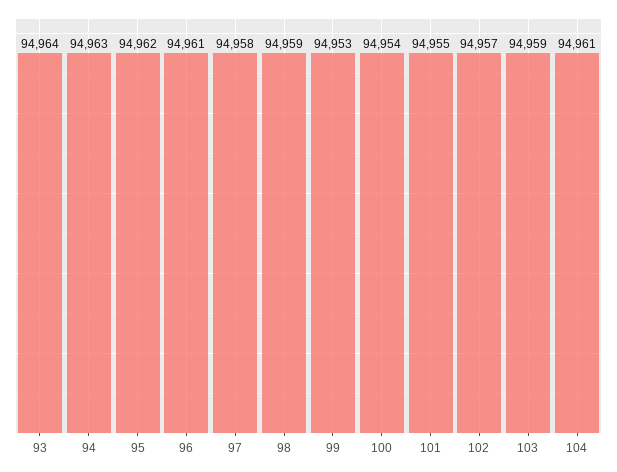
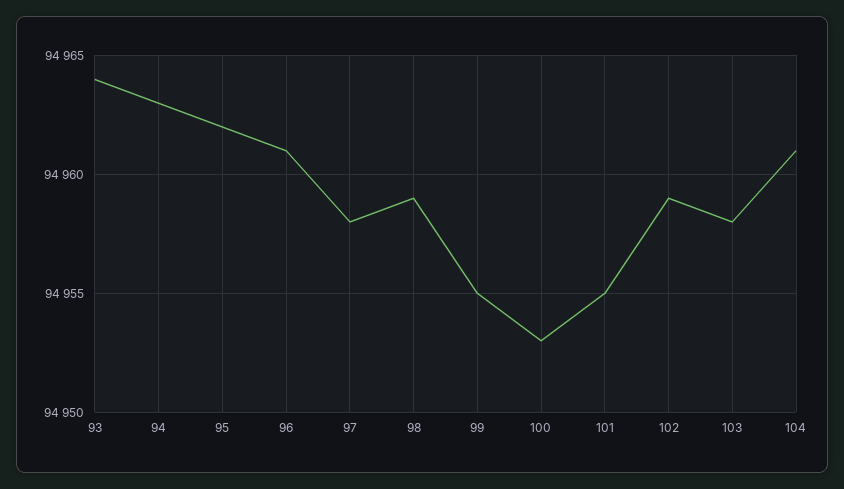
  {
    "93": 94964,
    "94": 94963,
    "95": 94962,
    "96": 94961,
    "97": 94958,
    "98": 94959,
-   "99": 94953,
+   "99": 94955,
-   "100": 94954,
+   "100": 94953,
    "101": 94955,
-   "102": 94957,
+   "102": 94959,
-   "103": 94959,
+   "103": 94958,
    "104": 94961
  }

